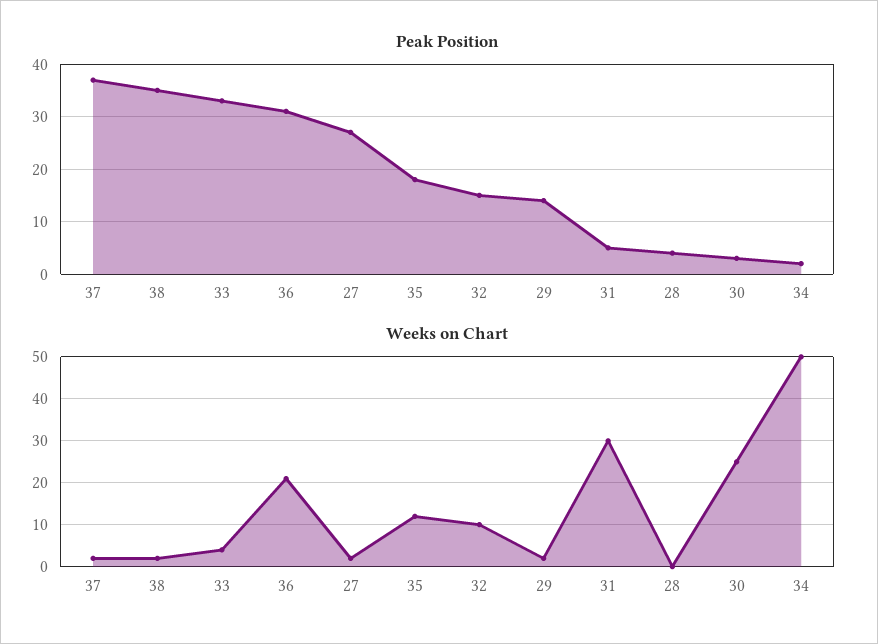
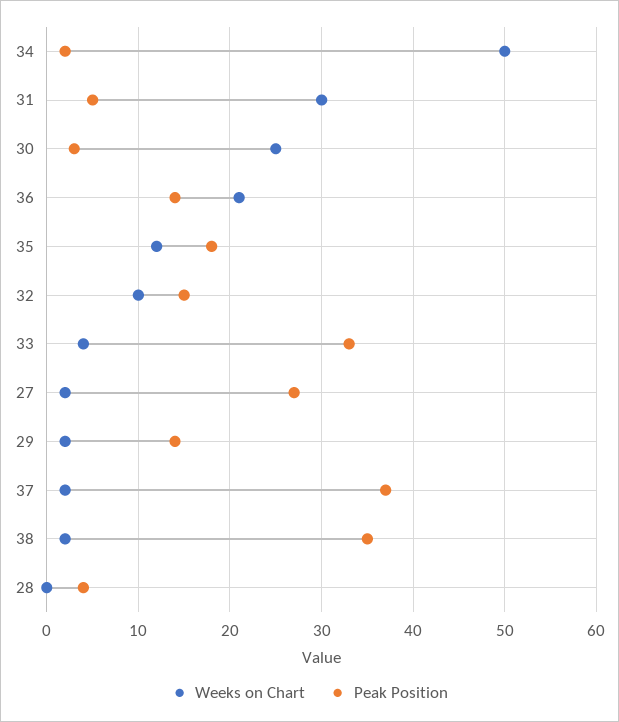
  {
    "Peak Position": {
      "37": 37,
      "38": 35,
      "33": 33,
-     "36": 30,
+     "36": 14,
      "27": 27,
      "35": 18,
      "32": 15,
      "29": 14,
      "31": 5,
      "28": 4,
      "30": 3,
      "34": 2
    },
    "Weeks on Chart": {
      "37": 2,
      "38": 2,
      "33": 4,
      "36": 21,
      "27": 2,
      "35": 12,
      "32": 10,
      "29": 2,
      "31": 30,
      "28": 0,
      "30": 25,
      "34": 50
    }
  }

